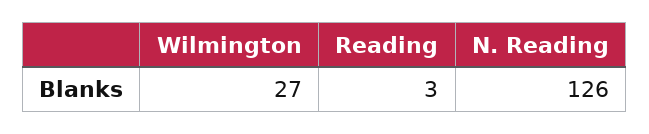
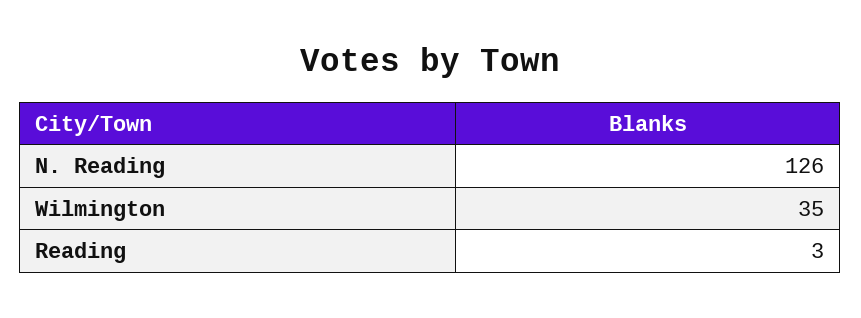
  {
-   "Wilmington": 27,
+   "Wilmington": 35,
    "Reading": 3,
    "N. Reading": 126
  }

